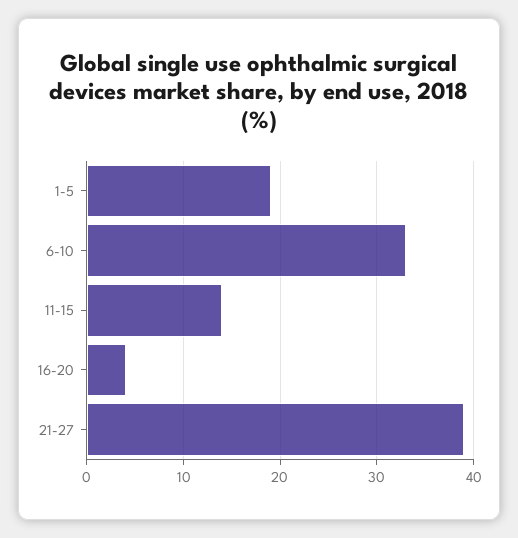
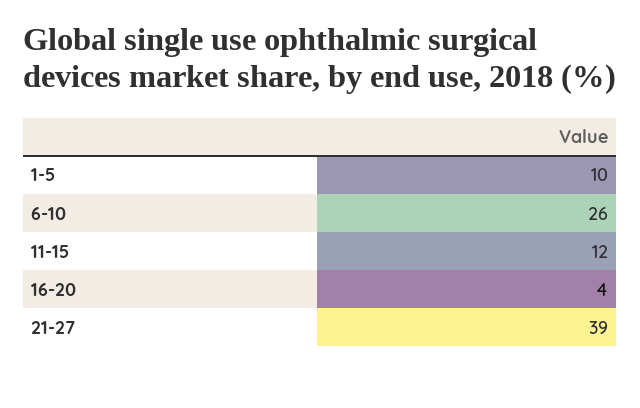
  {
-   "1-5": 19,
+   "1-5": 10,
-   "6-10": 33,
+   "6-10": 26,
-   "11-15": 14,
+   "11-15": 12,
    "16-20": 4,
    "21-27": 39
  }

